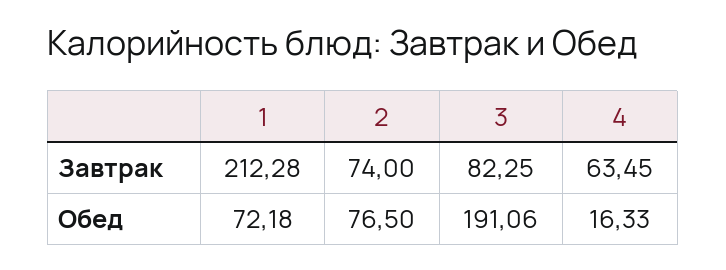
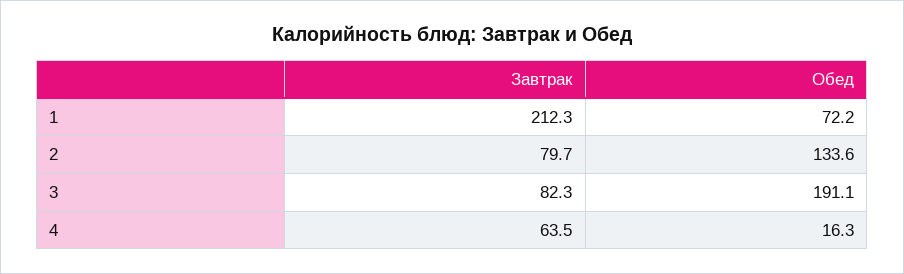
  {
    "1": {
      "Завтрак": 212.28,
      "Обед": 72.18
    },
    "2": {
-     "Завтрак": 74,
+     "Завтрак": 79.7,
-     "Обед": 76.5
+     "Обед": 133.6
    },
    "3": {
      "Завтрак": 82.25,
      "Обед": 191.06
    },
    "4": {
      "Завтрак": 63.45,
      "Обед": 16.33
    }
  }

